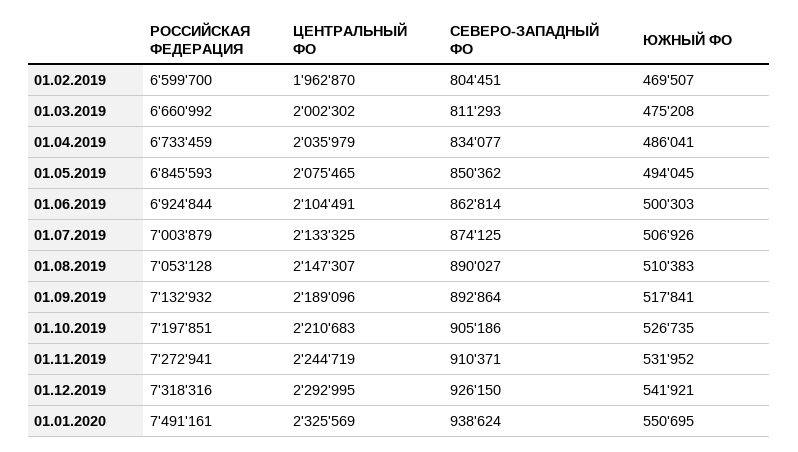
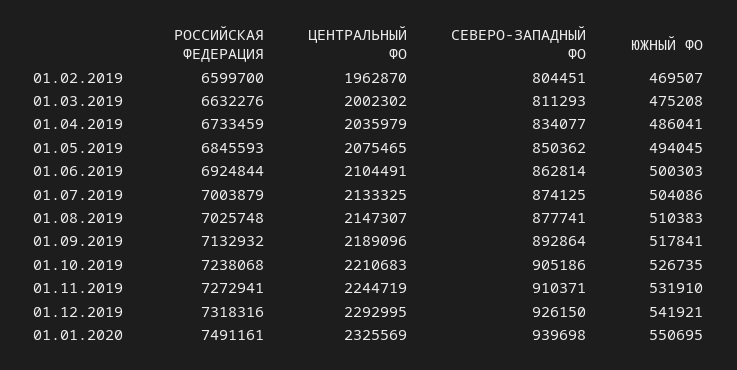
  {
    "РОССИЙСКАЯ ФЕДЕРАЦИЯ": {
      "01.02.2019": 6599700,
-     "01.03.2019": 6660992,
+     "01.03.2019": 6632276,
      "01.04.2019": 6733459,
      "01.05.2019": 6845593,
      "01.06.2019": 6924844,
      "01.07.2019": 7003879,
-     "01.08.2019": 7053128,
+     "01.08.2019": 7025748,
      "01.09.2019": 7132932,
-     "01.10.2019": 7197851,
+     "01.10.2019": 7238068,
      "01.11.2019": 7272941,
      "01.12.2019": 7318316,
      "01.01.2020": 7491161
    },
    "ЦЕНТРАЛЬНЫЙ ФО": {
      "01.02.2019": 1962870,
      "01.03.2019": 2002302,
      "01.04.2019": 2035979,
      "01.05.2019": 2075465,
      "01.06.2019": 2104491,
      "01.07.2019": 2133325,
      "01.08.2019": 2147307,
      "01.09.2019": 2189096,
      "01.10.2019": 2210683,
      "01.11.2019": 2244719,
      "01.12.2019": 2292995,
      "01.01.2020": 2325569
    },
    "СЕВЕРО-ЗАПАДНЫЙ ФО": {
      "01.02.2019": 804451,
      "01.03.2019": 811293,
      "01.04.2019": 834077,
      "01.05.2019": 850362,
      "01.06.2019": 862814,
      "01.07.2019": 874125,
-     "01.08.2019": 890027,
+     "01.08.2019": 877741,
      "01.09.2019": 892864,
      "01.10.2019": 905186,
      "01.11.2019": 910371,
      "01.12.2019": 926150,
-     "01.01.2020": 938624
+     "01.01.2020": 939698
    },
    "ЮЖНЫЙ ФО": {
      "01.02.2019": 469507,
      "01.03.2019": 475208,
      "01.04.2019": 486041,
      "01.05.2019": 494045,
      "01.06.2019": 500303,
-     "01.07.2019": 506926,
+     "01.07.2019": 504086,
      "01.08.2019": 510383,
      "01.09.2019": 517841,
      "01.10.2019": 526735,
-     "01.11.2019": 531952,
+     "01.11.2019": 531910,
      "01.12.2019": 541921,
      "01.01.2020": 550695
    }
  }

